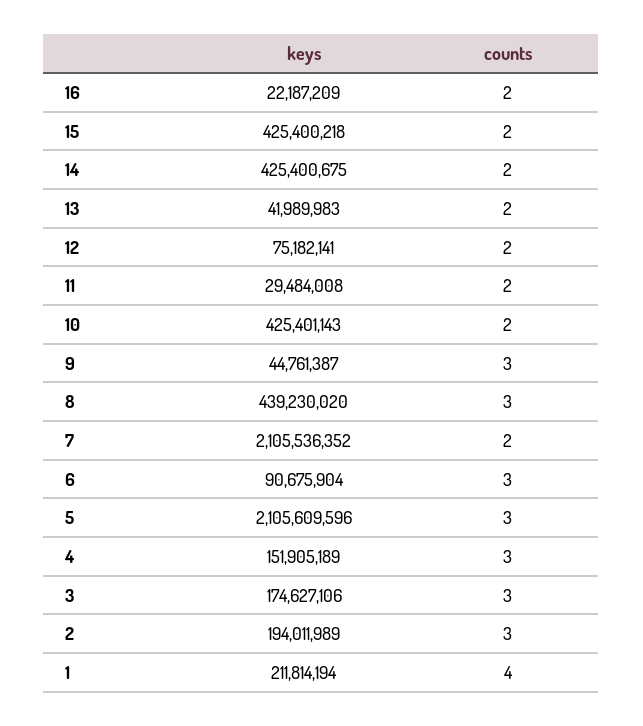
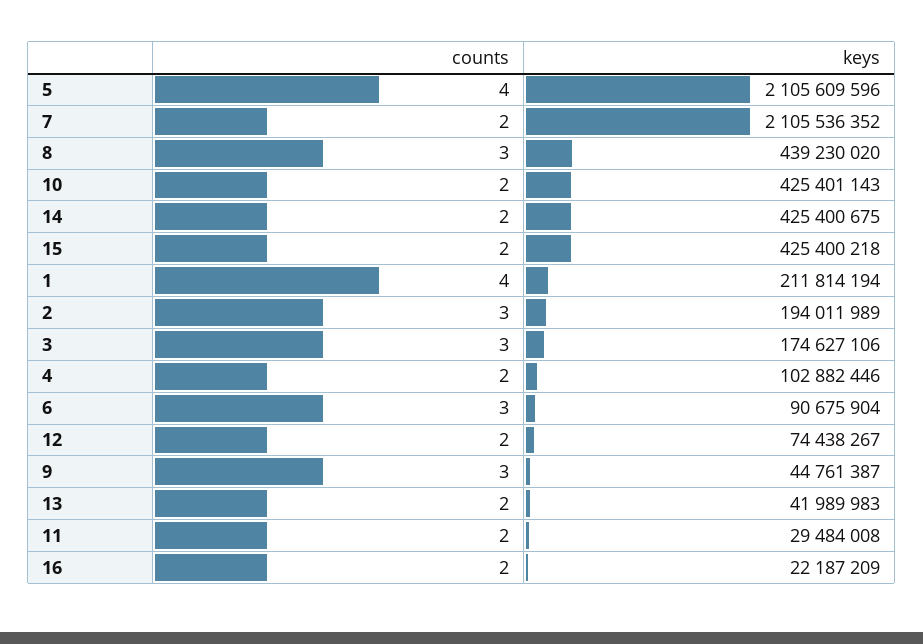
  {
    "keys": {
      "16": 22187209,
      "15": 425400218,
      "14": 425400675,
      "13": 41989983,
-     "12": 75182141,
+     "12": 74438267,
      "11": 29484008,
      "10": 425401143,
      "9": 44761387,
      "8": 439230020,
      "7": 2105536352,
      "6": 90675904,
      "5": 2105609596,
-     "4": 151905189,
+     "4": 102882446,
      "3": 174627106,
      "2": 194011989,
      "1": 211814194
    },
    "counts": {
      "16": 2,
      "15": 2,
      "14": 2,
      "13": 2,
      "12": 2,
      "11": 2,
      "10": 2,
      "9": 3,
      "8": 3,
      "7": 2,
      "6": 3,
-     "5": 3,
+     "5": 4,
-     "4": 3,
+     "4": 2,
      "3": 3,
      "2": 3,
      "1": 4
    }
  }

